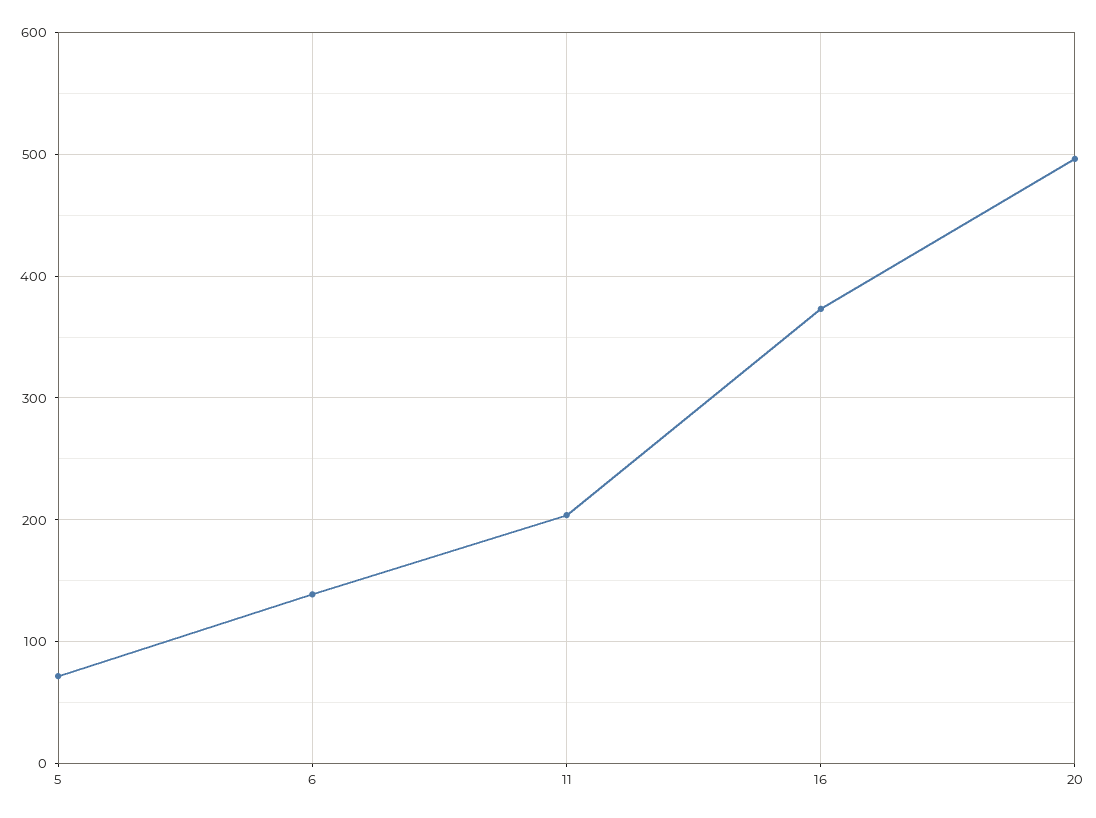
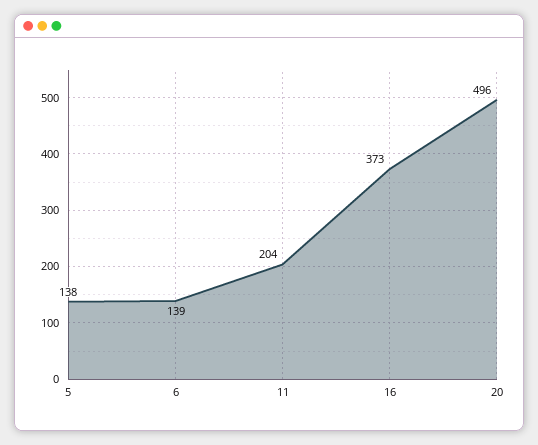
  {
-   "5": 70,
+   "5": 138,
    "6": 139,
    "11": 204,
    "16": 373,
    "20": 496
  }

